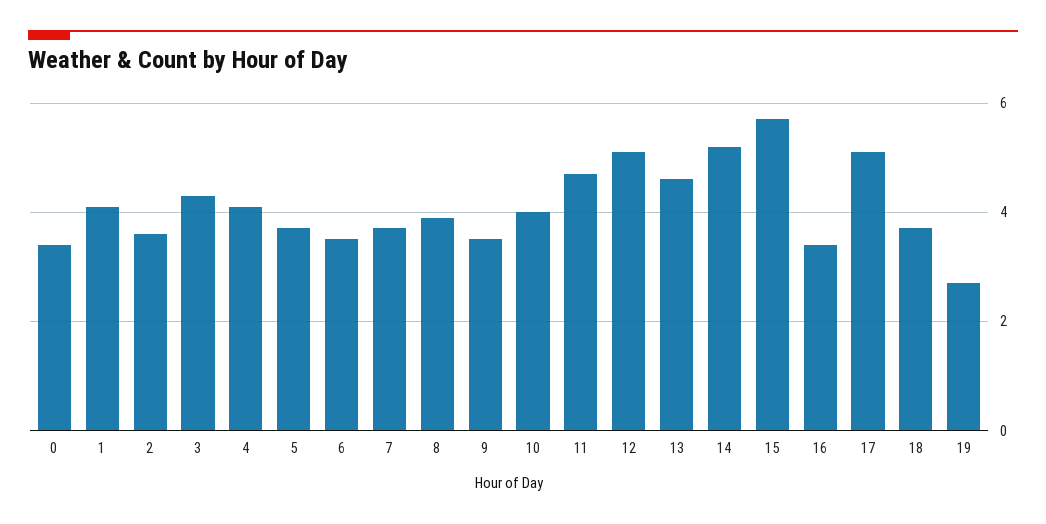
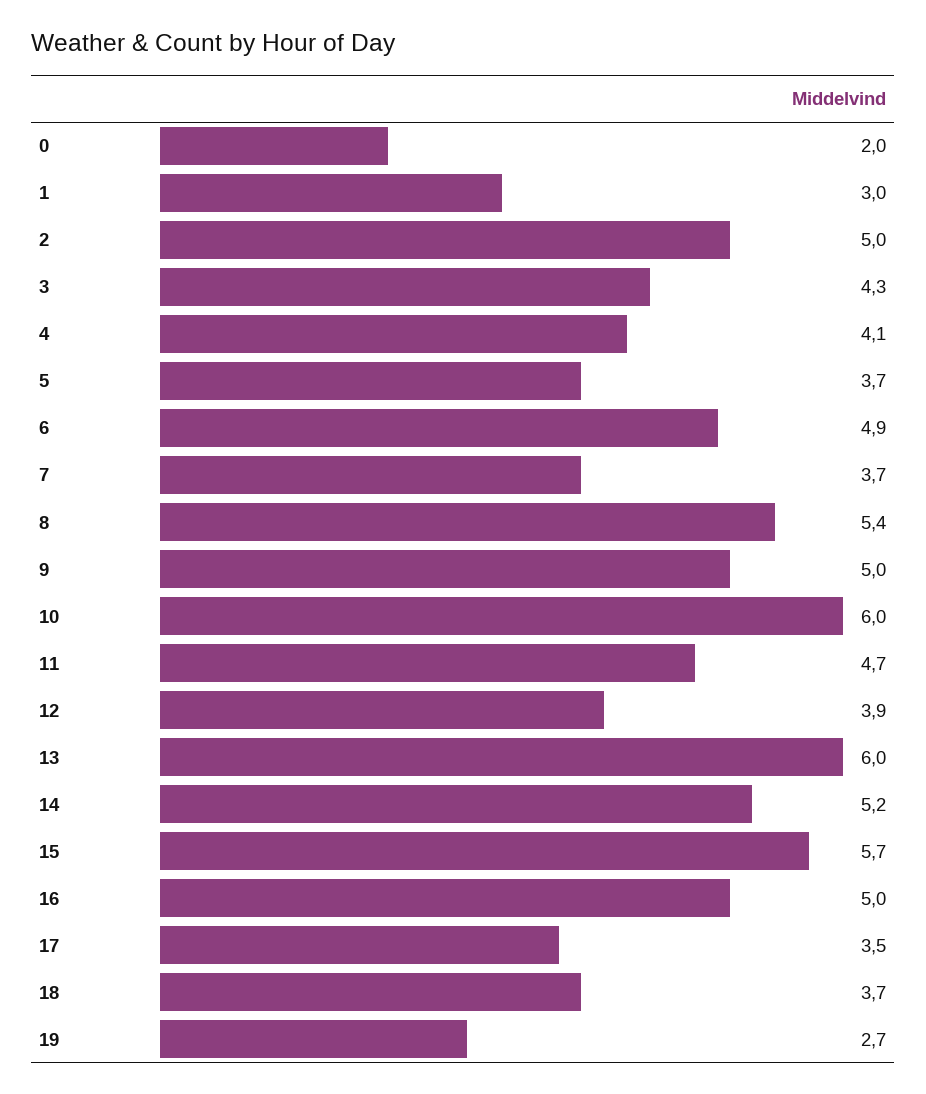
  {
-   "0": 3.5,
+   "0": 2,
-   "1": 4,
+   "1": 3,
-   "2": 3.5,
+   "2": 5,
    "3": 4.3,
    "4": 4.1,
    "5": 3.7,
-   "6": 3.5,
+   "6": 4.9,
    "7": 3.7,
-   "8": 4,
+   "8": 5.4,
-   "9": 3.5,
+   "9": 5,
-   "10": 4,
+   "10": 6,
    "11": 4.7,
-   "12": 5,
+   "12": 3.9,
-   "13": 4.5,
+   "13": 6,
    "14": 5.2,
    "15": 5.7,
-   "16": 3.5,
+   "16": 5,
-   "17": 5,
+   "17": 3.5,
    "18": 3.7,
    "19": 2.7
  }

